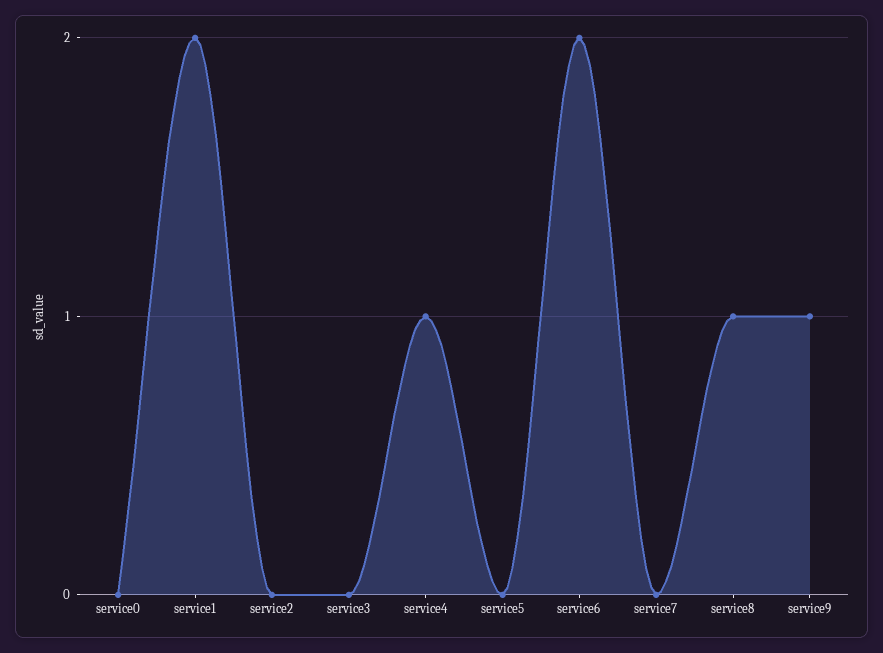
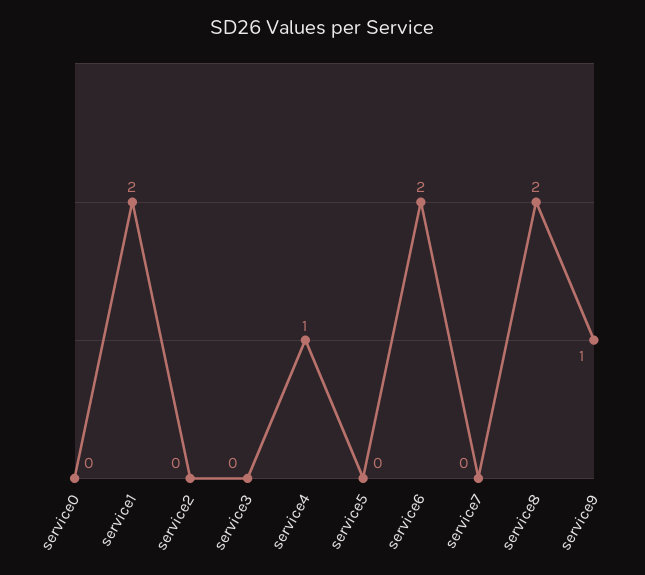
  {
    "service0": 0,
    "service1": 2,
    "service2": 0,
    "service3": 0,
    "service4": 1,
    "service5": 0,
    "service6": 2,
    "service7": 0,
-   "service8": 1,
+   "service8": 2,
    "service9": 1
  }

